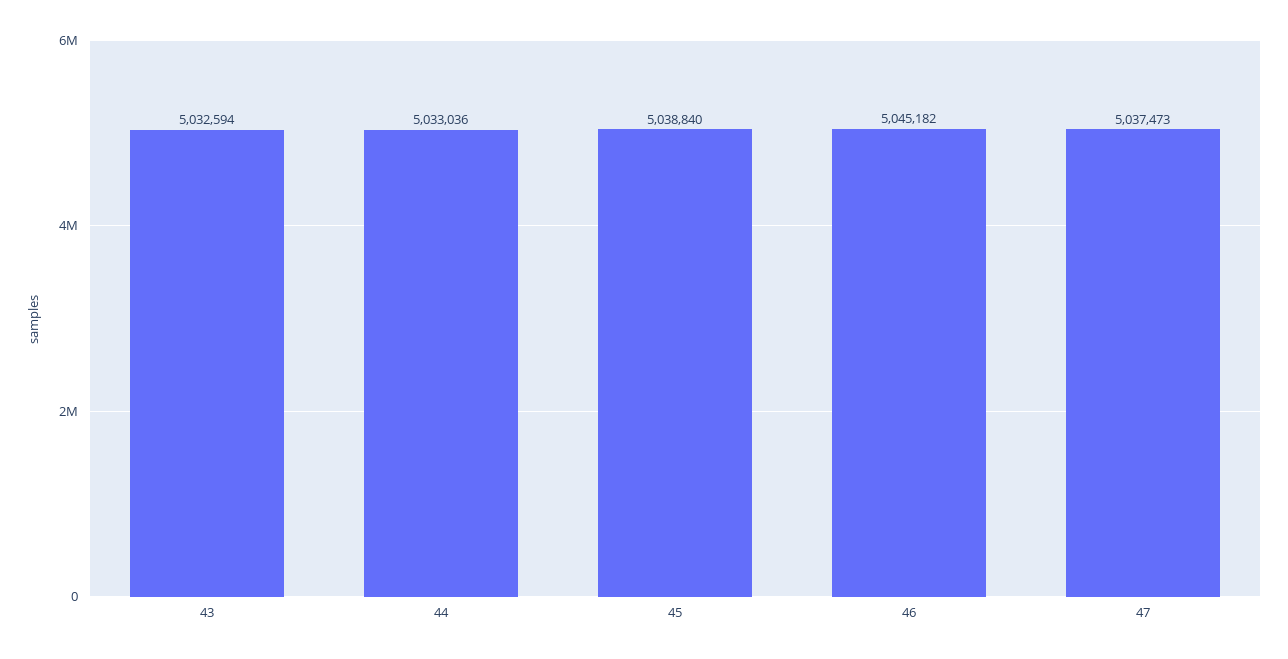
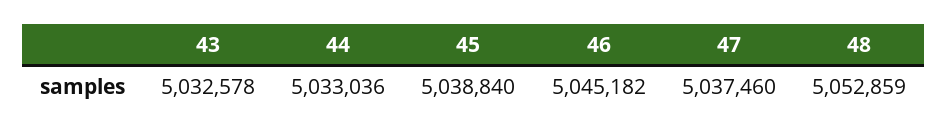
  {
-   "43": 5032594,
+   "43": 5032578,
    "44": 5033036,
    "45": 5038840,
    "46": 5045182,
-   "47": 5037473
+   "47": 5037460,
+   "48": 5052859
  }

